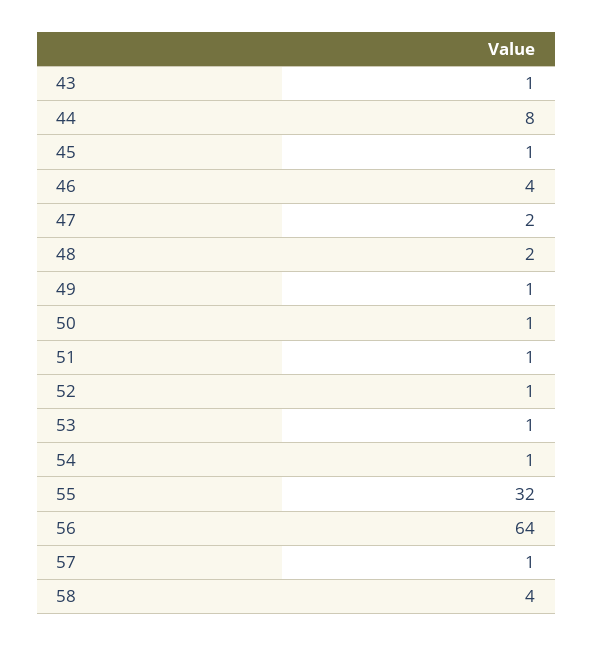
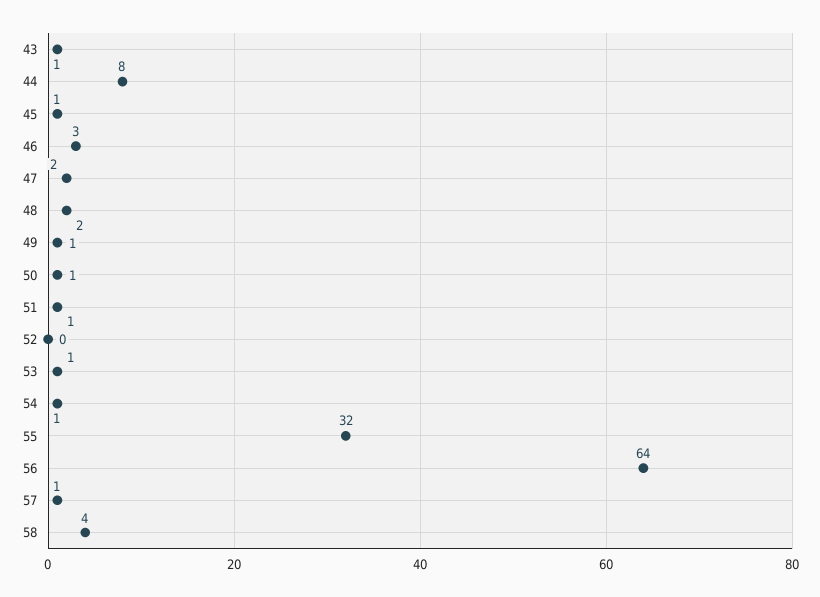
  {
    "43": 1,
    "44": 8,
    "45": 1,
-   "46": 4,
+   "46": 3,
    "47": 2,
    "48": 2,
    "49": 1,
    "50": 1,
    "51": 1,
-   "52": 1,
+   "52": 0,
    "53": 1,
    "54": 1,
    "55": 32,
    "56": 64,
    "57": 1,
    "58": 4
  }

